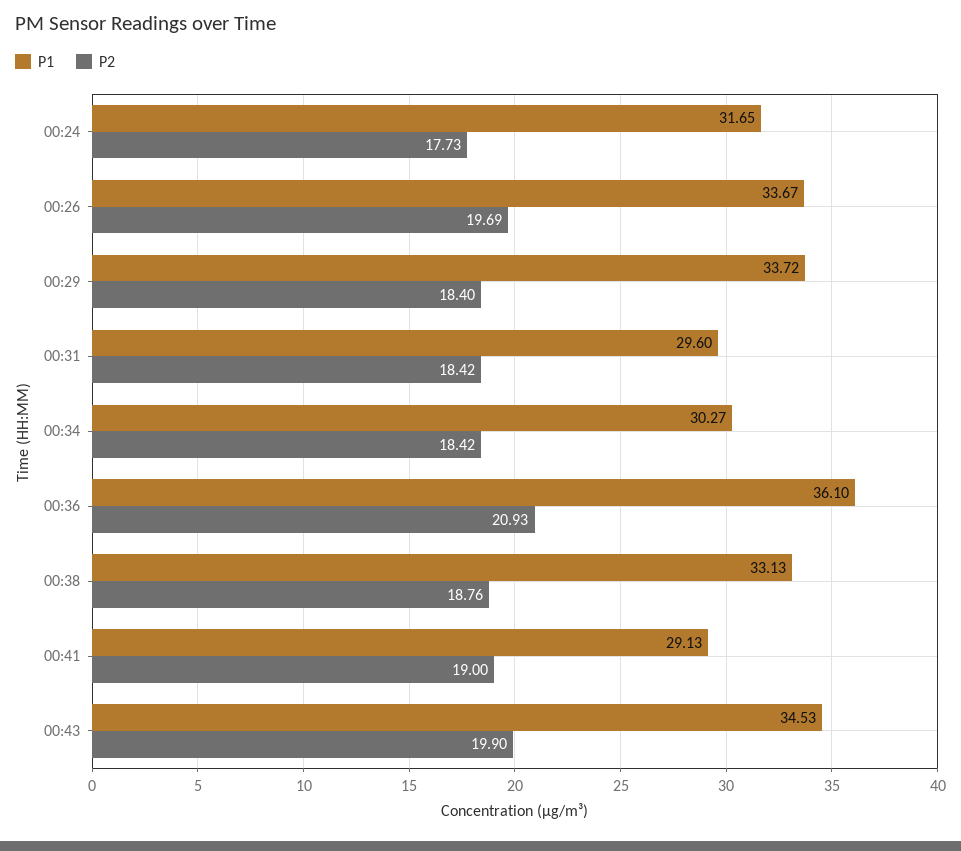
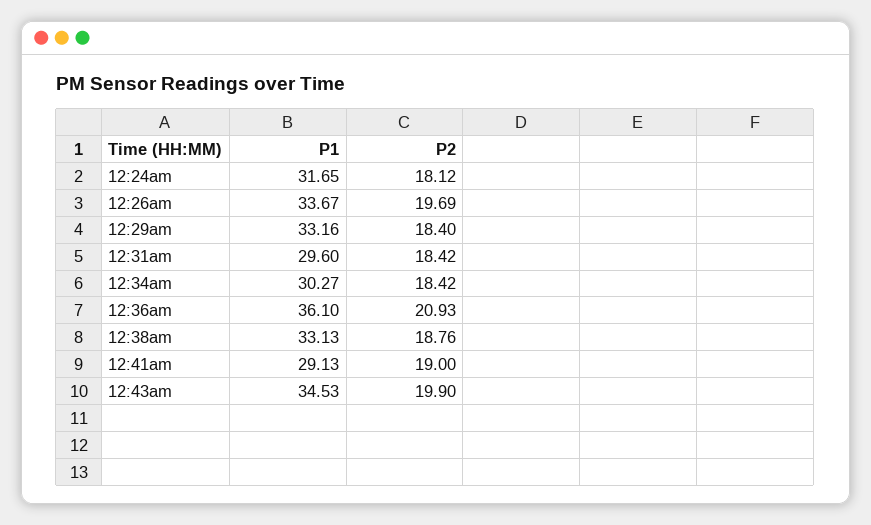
  {
    "P1": {
      "00:24": 31.65,
      "00:26": 33.67,
-     "00:29": 33.72,
+     "00:29": 33.16,
      "00:31": 29.6,
      "00:34": 30.27,
      "00:36": 36.1,
      "00:38": 33.13,
      "00:41": 29.13,
      "00:43": 34.53
    },
    "P2": {
-     "00:24": 17.73,
+     "00:24": 18.12,
      "00:26": 19.69,
      "00:29": 18.4,
      "00:31": 18.42,
      "00:34": 18.42,
      "00:36": 20.93,
      "00:38": 18.76,
      "00:41": 19,
      "00:43": 19.9
    }
  }

